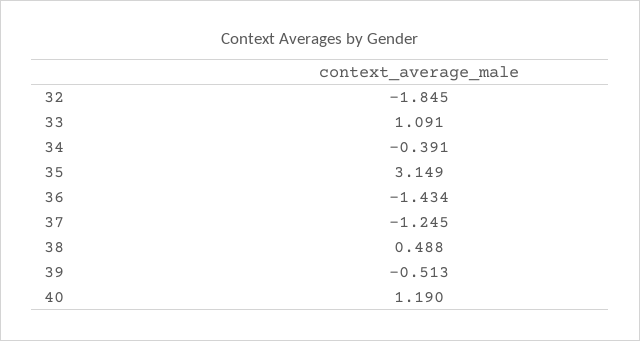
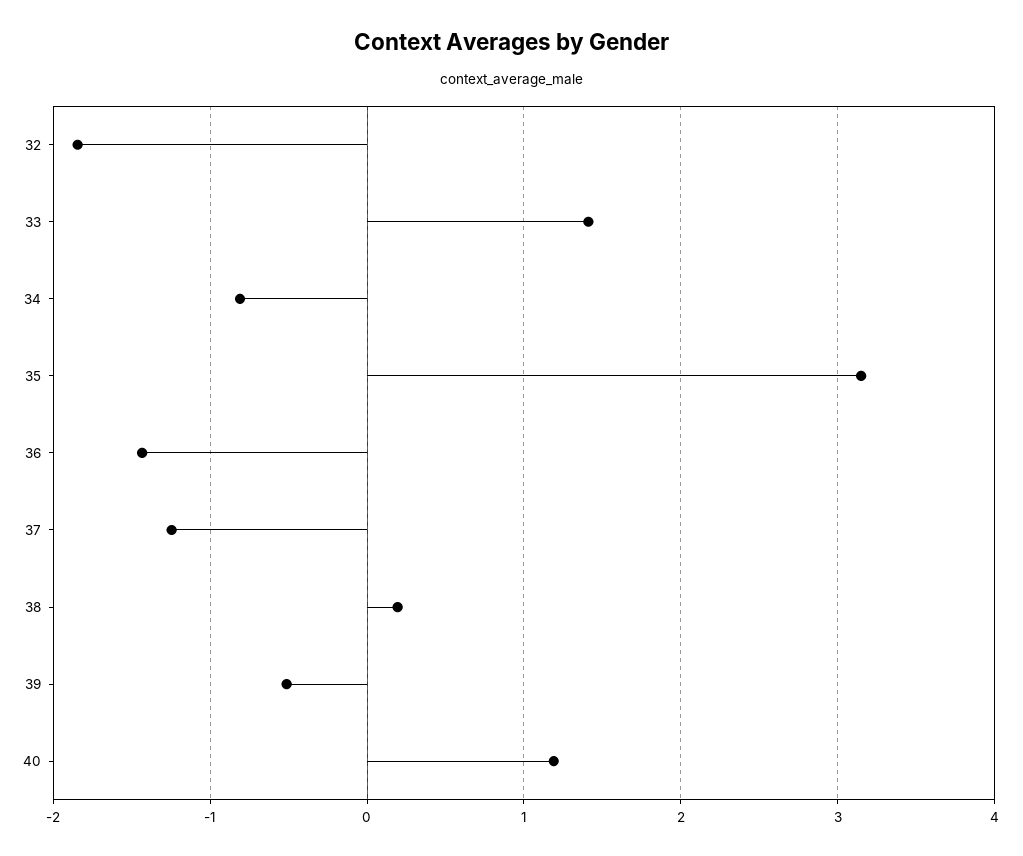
  {
    "32": -1.845,
-   "33": 1.091,
+   "33": 1.4,
-   "34": -0.391,
+   "34": -0.8,
    "35": 3.149,
    "36": -1.434,
    "37": -1.245,
-   "38": 0.488,
+   "38": 0.2,
    "39": -0.513,
    "40": 1.19
  }

